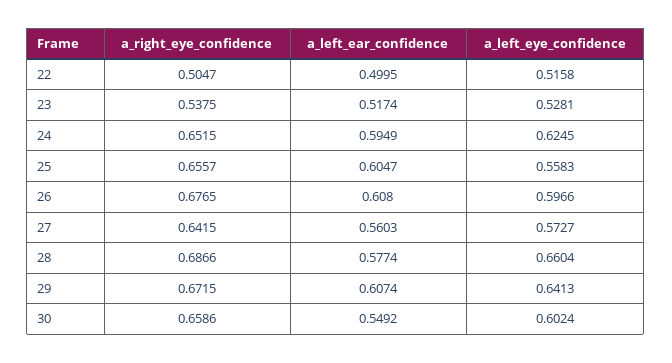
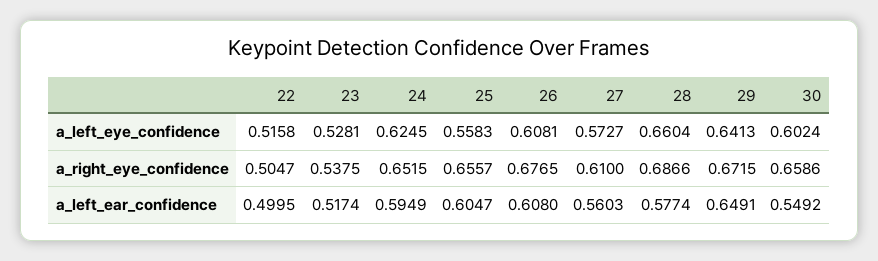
  {
    "a_right_eye_confidence": {
      "22": 0.5047,
      "23": 0.5375,
      "24": 0.6515,
      "25": 0.6557,
      "26": 0.6765,
-     "27": 0.6415,
+     "27": 0.61,
      "28": 0.6866,
      "29": 0.6715,
      "30": 0.6586
    },
    "a_left_ear_confidence": {
      "22": 0.4995,
      "23": 0.5174,
      "24": 0.5949,
      "25": 0.6047,
      "26": 0.608,
      "27": 0.5603,
      "28": 0.5774,
-     "29": 0.6074,
+     "29": 0.6491,
      "30": 0.5492
    },
    "a_left_eye_confidence": {
      "22": 0.5158,
      "23": 0.5281,
      "24": 0.6245,
      "25": 0.5583,
-     "26": 0.5966,
+     "26": 0.6081,
      "27": 0.5727,
      "28": 0.6604,
      "29": 0.6413,
      "30": 0.6024
    }
  }

